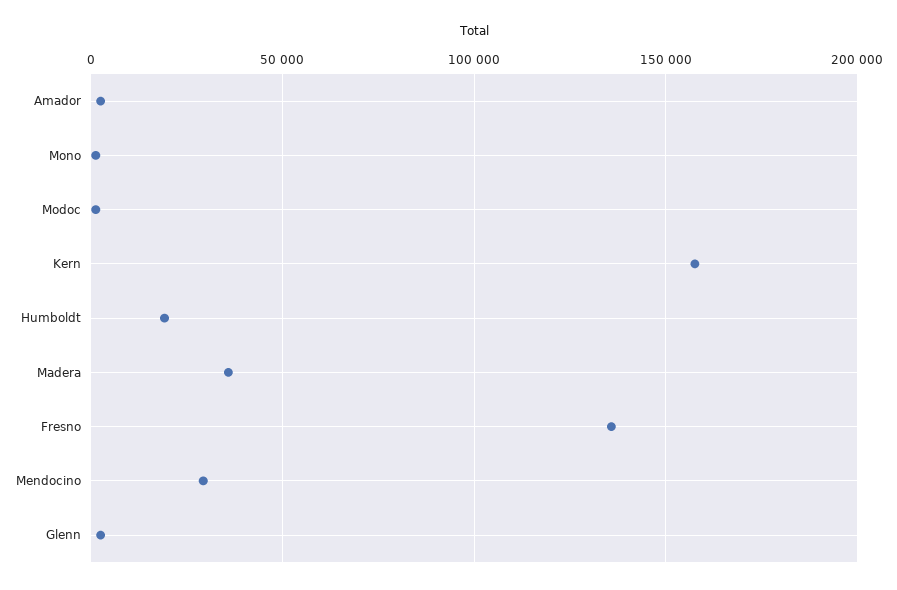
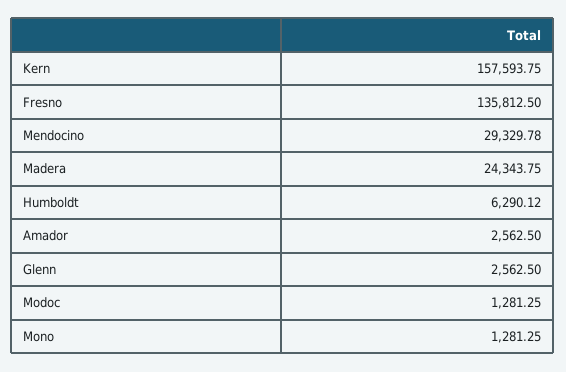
  {
    "Amador": 2562.5,
    "Mono": 1281.25,
    "Modoc": 1281.25,
    "Kern": 157593.75,
-   "Humboldt": 20000,
+   "Humboldt": 6290.12,
-   "Madera": 35000,
+   "Madera": 24343.75,
    "Fresno": 135812.5,
    "Mendocino": 29329.78,
    "Glenn": 2562.5
  }

